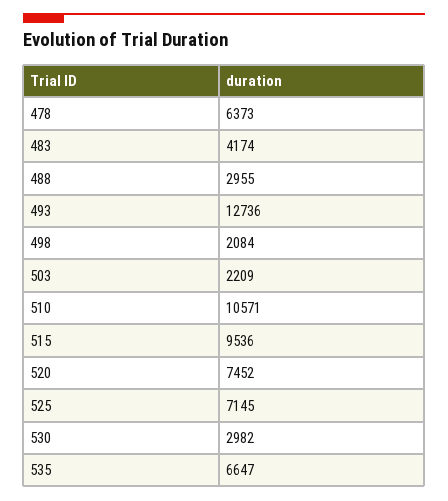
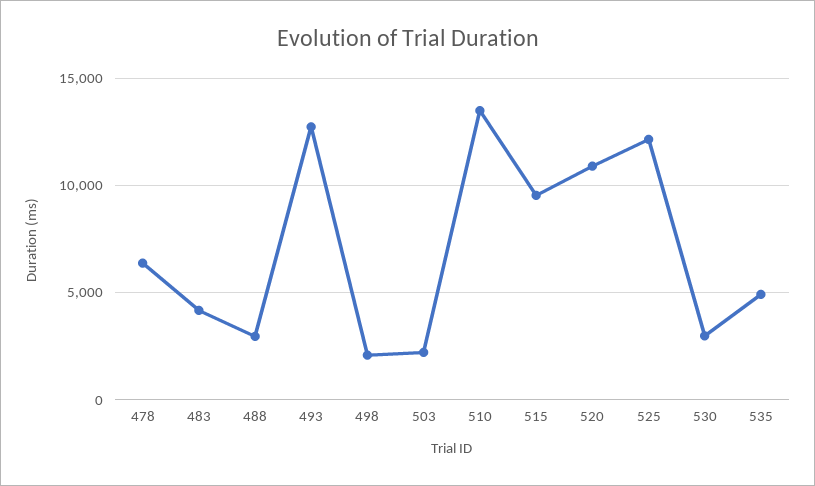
  {
    "478": 6373,
    "483": 4174,
    "488": 2955,
    "493": 12736,
    "498": 2084,
    "503": 2209,
-   "510": 10571,
+   "510": 13500,
    "515": 9536,
-   "520": 7452,
+   "520": 11000,
-   "525": 7145,
+   "525": 12000,
    "530": 2982,
-   "535": 6647
+   "535": 5000
  }

